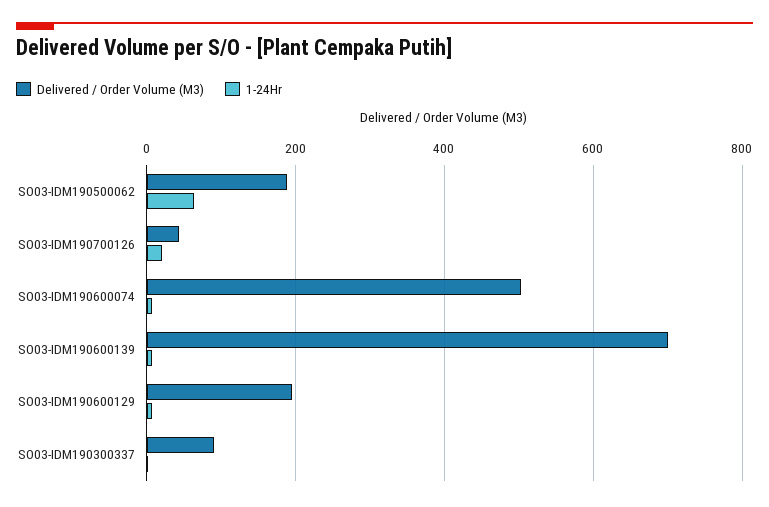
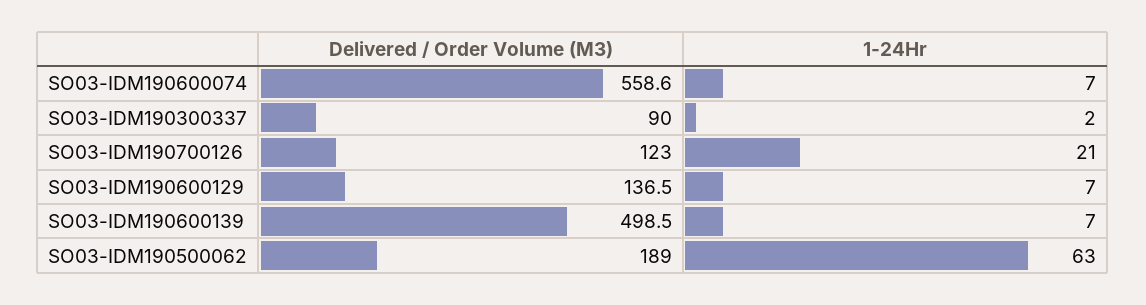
  {
    "Delivered / Order Volume (M3)": {
      "SO03-IDM190500062": 189,
-     "SO03-IDM190700126": 40,
+     "SO03-IDM190700126": 123,
-     "SO03-IDM190600074": 500,
+     "SO03-IDM190600074": 558.6,
-     "SO03-IDM190600139": 700,
+     "SO03-IDM190600139": 498.5,
-     "SO03-IDM190600129": 200,
+     "SO03-IDM190600129": 136.5,
      "SO03-IDM190300337": 90
    },
    "1-24Hr": {
      "SO03-IDM190500062": 63,
      "SO03-IDM190700126": 21,
      "SO03-IDM190600074": 7,
      "SO03-IDM190600139": 7,
      "SO03-IDM190600129": 7,
      "SO03-IDM190300337": 2
    }
  }

